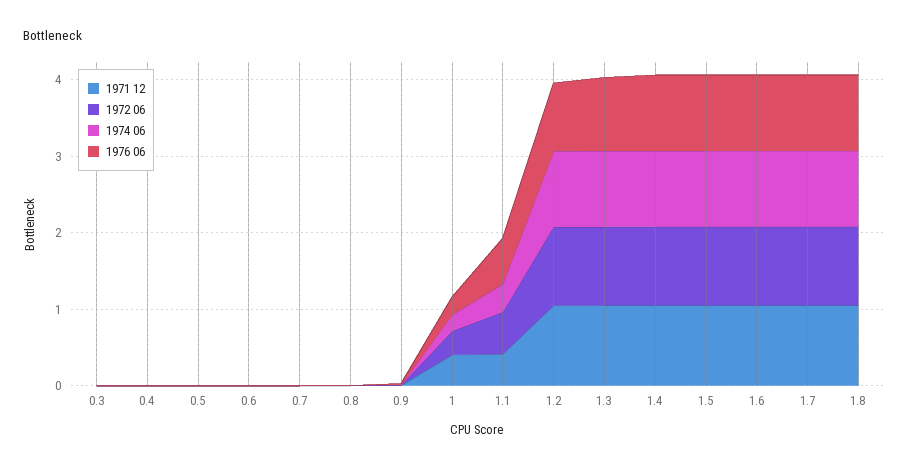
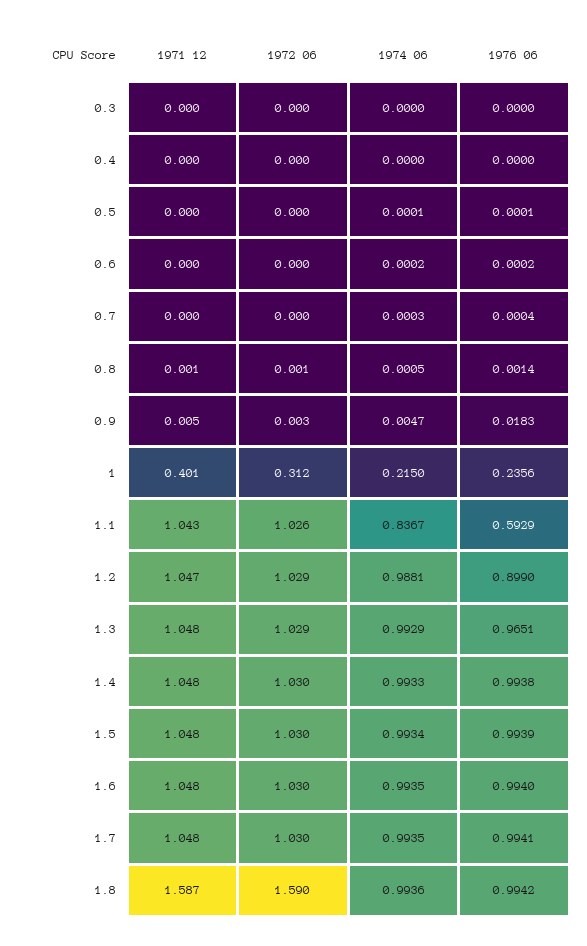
  {
    "1971 12": {
      "0.3": 0,
      "0.4": 0,
      "0.5": 0,
      "0.6": 0,
      "0.7": 0,
      "0.8": 0.001,
      "0.9": 0.005,
      "1": 0.401,
-     "1.1": 0.4,
+     "1.1": 1.043,
      "1.2": 1.047,
      "1.3": 1.048,
      "1.4": 1.048,
      "1.5": 1.048,
      "1.6": 1.048,
      "1.7": 1.048,
-     "1.8": 1
+     "1.8": 1.587
    },
    "1972 06": {
      "0.3": 0,
      "0.4": 0,
      "0.5": 0,
      "0.6": 0,
      "0.7": 0,
      "0.8": 0.001,
      "0.9": 0.003,
      "1": 0.312,
-     "1.1": 0.6,
+     "1.1": 1.026,
      "1.2": 1.029,
      "1.3": 1.029,
      "1.4": 1.03,
      "1.5": 1.03,
      "1.6": 1.03,
      "1.7": 1.03,
-     "1.8": 1
+     "1.8": 1.59
    },
    "1974 06": {
      "0.3": 0,
      "0.4": 0,
      "0.5": 0.0001,
      "0.6": 0.0002,
      "0.7": 0.0003,
      "0.8": 0.0005,
      "0.9": 0.0047,
      "1": 0.215,
-     "1.1": 0.4,
+     "1.1": 0.8367,
      "1.2": 0.9881,
      "1.3": 0.9929,
      "1.4": 0.9933,
      "1.5": 0.9934,
      "1.6": 0.9935,
      "1.7": 0.9935,
      "1.8": 0.9936
    },
    "1976 06": {
      "0.3": 0,
      "0.4": 0,
      "0.5": 0.0001,
      "0.6": 0.0002,
      "0.7": 0.0004,
      "0.8": 0.0014,
      "0.9": 0.0183,
      "1": 0.2356,
      "1.1": 0.5929,
      "1.2": 0.899,
      "1.3": 0.9651,
      "1.4": 0.9938,
      "1.5": 0.9939,
      "1.6": 0.994,
      "1.7": 0.9941,
      "1.8": 0.9942
    }
  }

